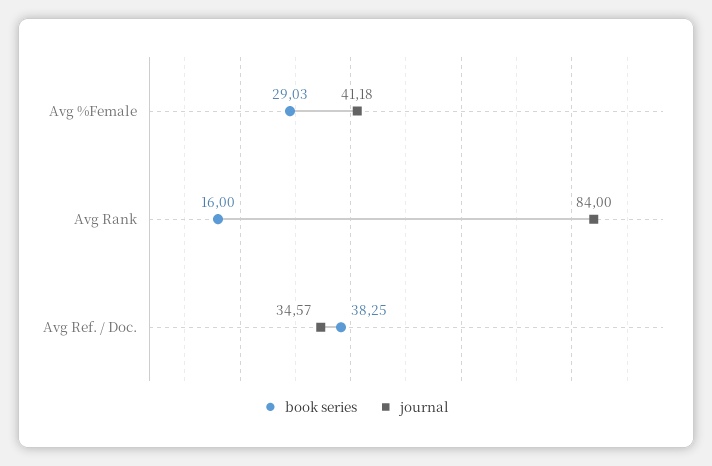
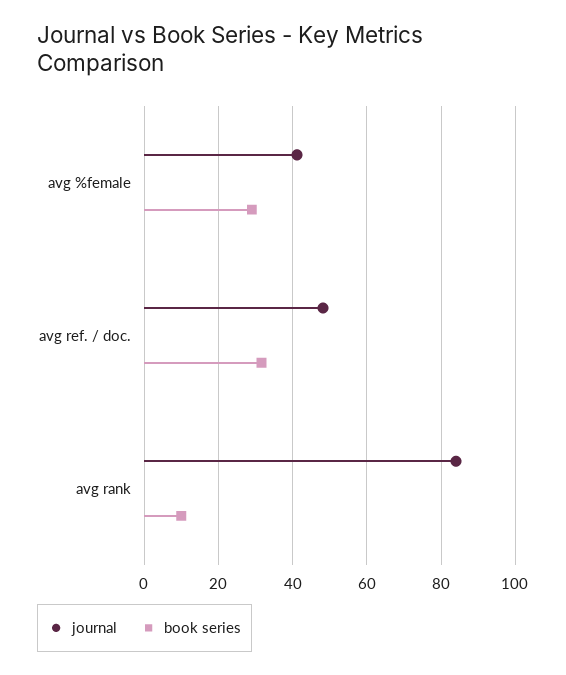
  {
    "book series": {
      "Avg %Female": 29.03,
-     "Avg Rank": 16,
+     "Avg Rank": 10,
-     "Avg Ref. / Doc.": 38.25
+     "Avg Ref. / Doc.": 32
    },
    "journal": {
      "Avg %Female": 41.18,
      "Avg Rank": 84,
-     "Avg Ref. / Doc.": 34.57
+     "Avg Ref. / Doc.": 48
    }
  }

